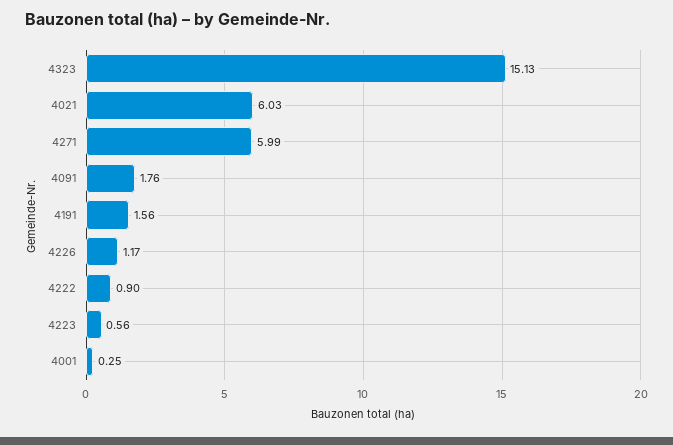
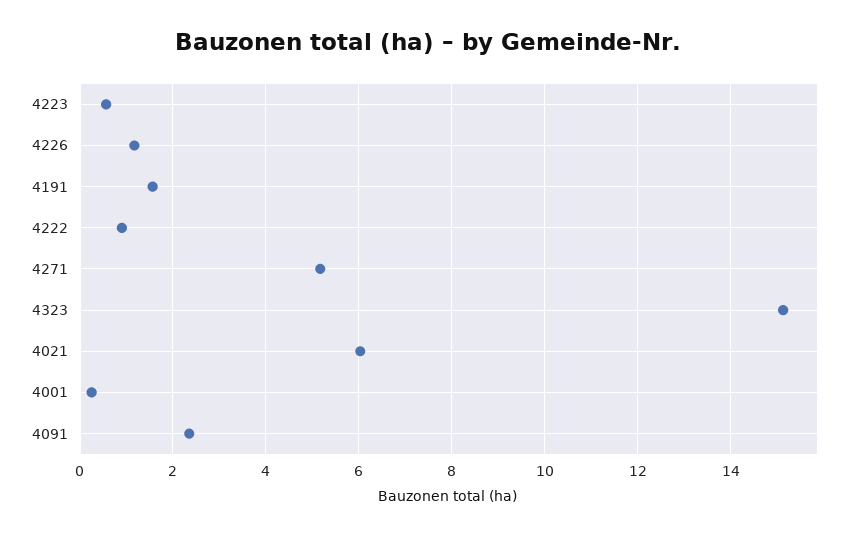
  {
    "4323": 15.13,
    "4021": 6.03,
-   "4271": 5.99,
+   "4271": 5.2,
-   "4091": 1.76,
+   "4091": 2.4,
    "4191": 1.56,
    "4226": 1.17,
    "4222": 0.9,
    "4223": 0.56,
    "4001": 0.25
  }

